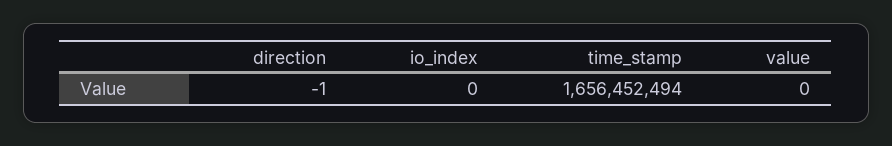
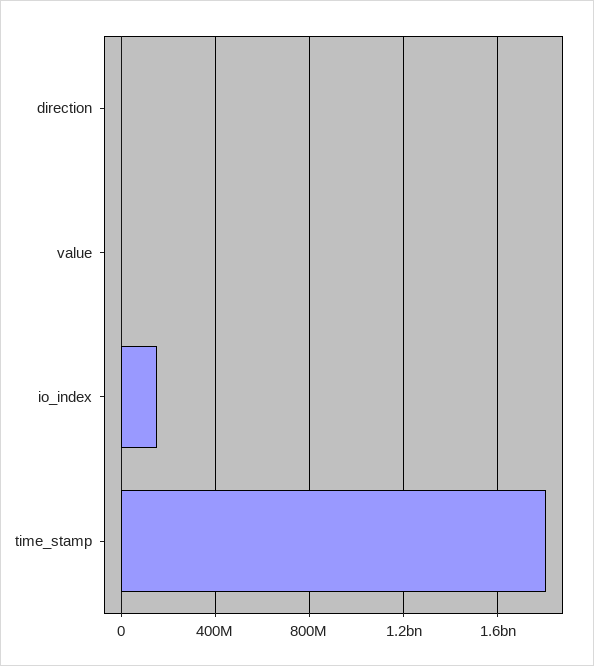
  {
    "direction": -1,
-   "io_index": 0,
+   "io_index": 150000000,
-   "time_stamp": 1656452494,
+   "time_stamp": 1800000000,
    "value": 0
  }

